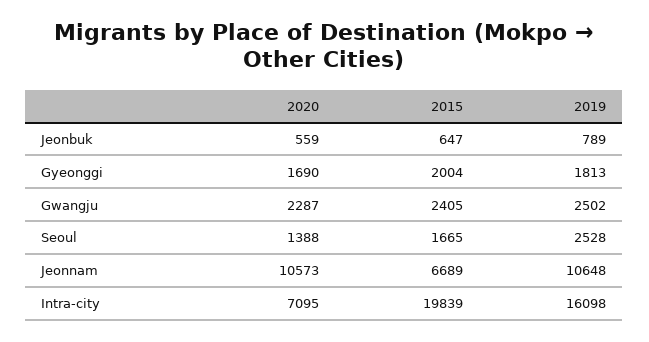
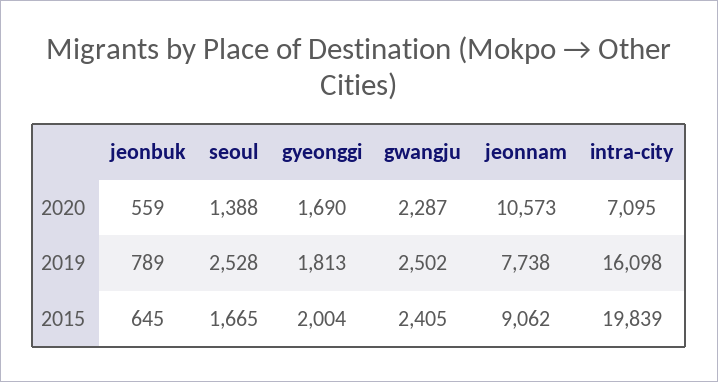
  {
    "2020": {
      "Jeonbuk": 559,
      "Gyeonggi": 1690,
      "Gwangju": 2287,
      "Seoul": 1388,
      "Jeonnam": 10573,
      "Intra-city": 7095
    },
    "2015": {
-     "Jeonbuk": 647,
+     "Jeonbuk": 645,
      "Gyeonggi": 2004,
      "Gwangju": 2405,
      "Seoul": 1665,
-     "Jeonnam": 6689,
+     "Jeonnam": 9062,
      "Intra-city": 19839
    },
    "2019": {
      "Jeonbuk": 789,
      "Gyeonggi": 1813,
      "Gwangju": 2502,
      "Seoul": 2528,
-     "Jeonnam": 10648,
+     "Jeonnam": 7738,
      "Intra-city": 16098
    }
  }

